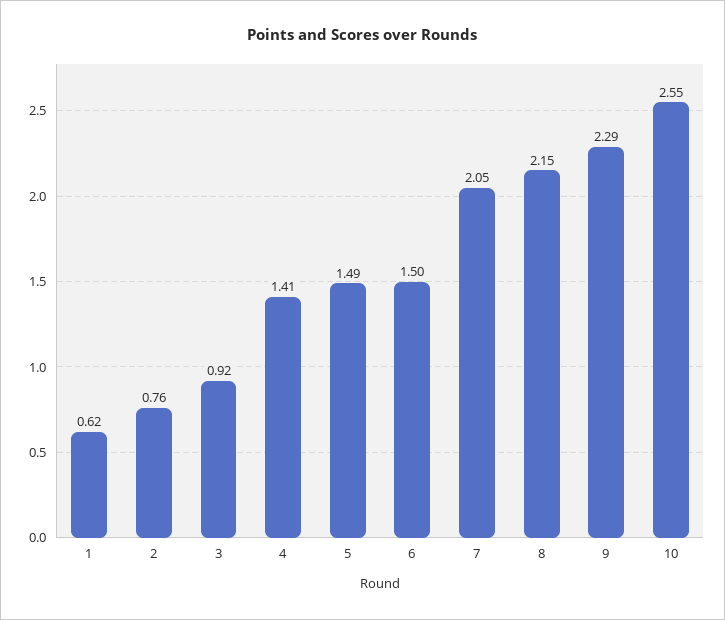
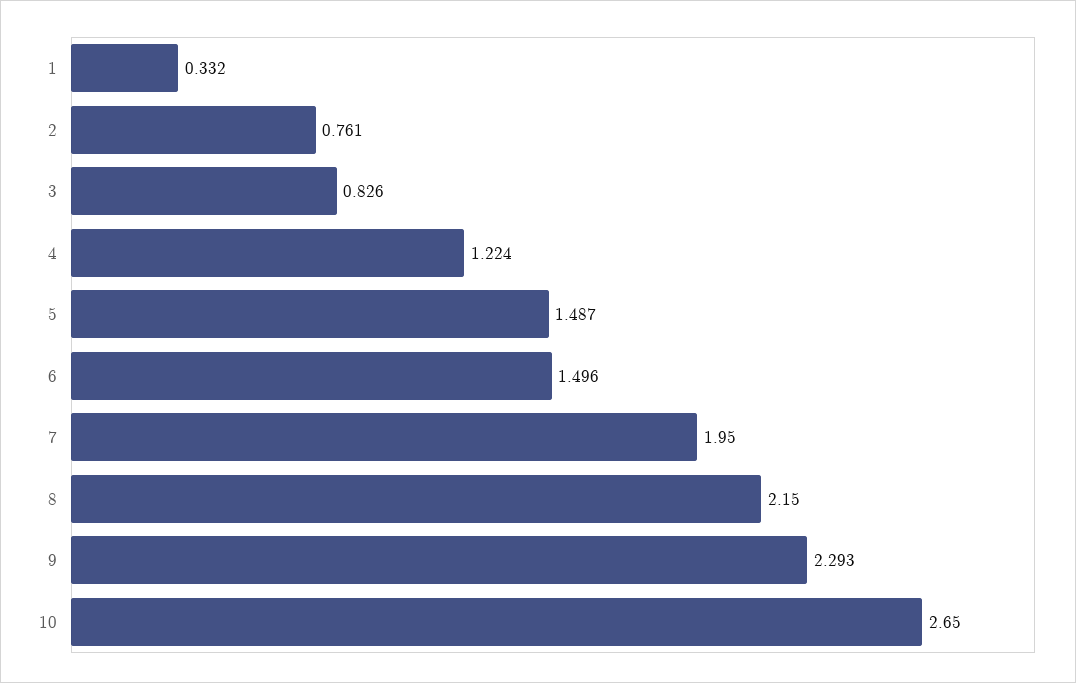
  {
-   "1": 0.62,
+   "1": 0.332,
    "2": 0.761,
-   "3": 0.92,
+   "3": 0.826,
-   "4": 1.41,
+   "4": 1.224,
    "5": 1.487,
    "6": 1.496,
-   "7": 2.05,
+   "7": 1.95,
    "8": 2.15,
    "9": 2.293,
-   "10": 2.55
+   "10": 2.65
  }

